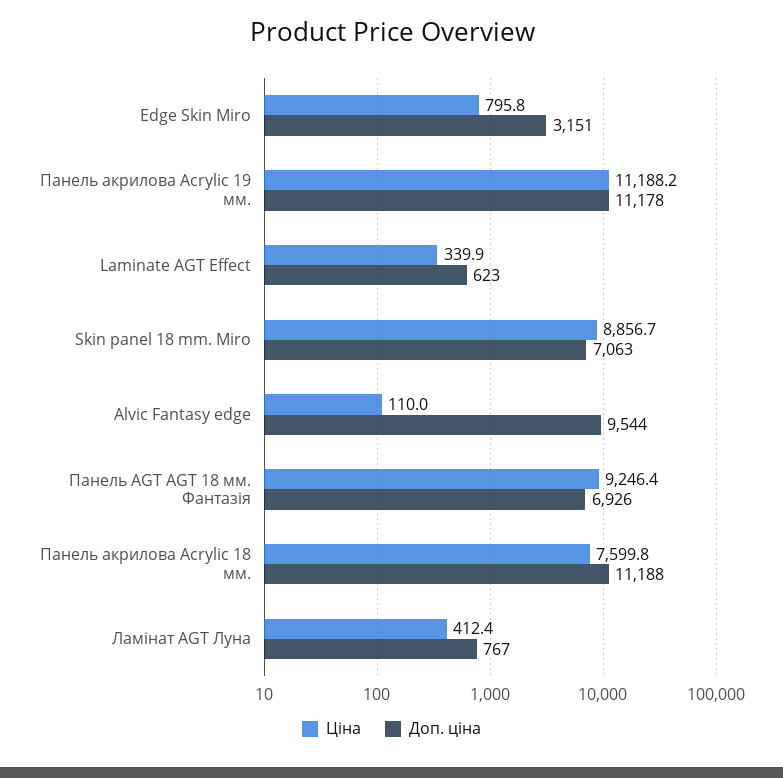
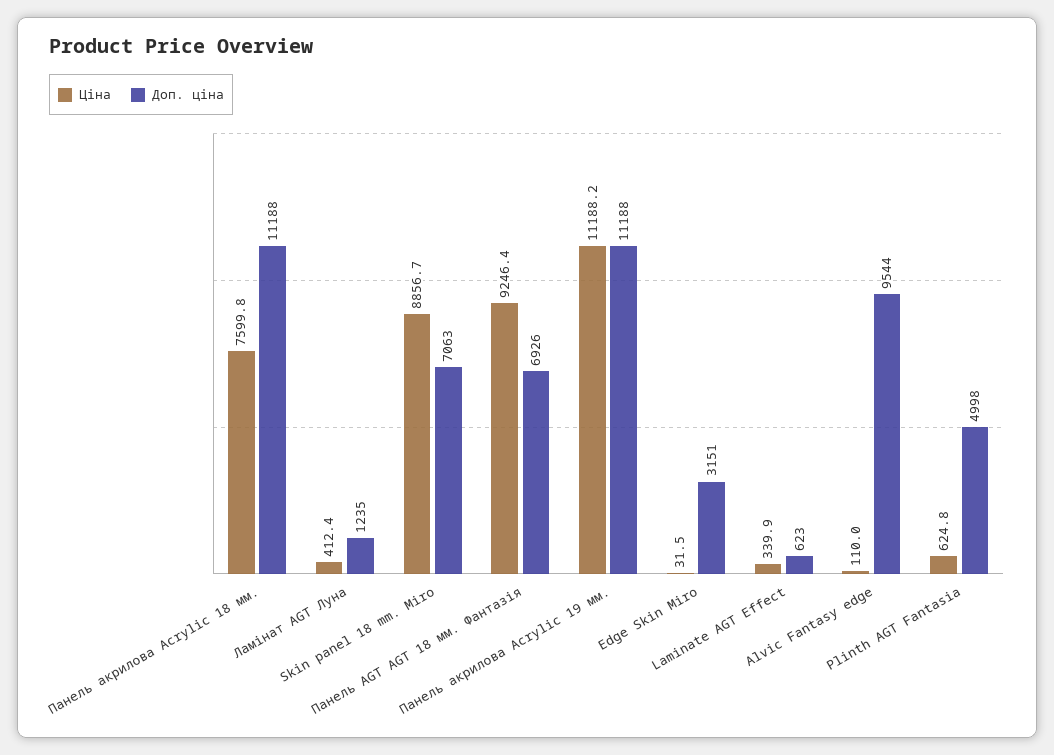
  {
    "Ціна": {
-     "Edge Skin Miro": 795.8,
+     "Edge Skin Miro": 31.5,
      "Панель акрилова Acrylic 19 мм.": 11188.2,
      "Laminate AGT Effect": 339.9,
      "Skin panel 18 mm. Miro": 8856.7,
      "Alvic Fantasy edge": 110,
      "Панель AGT AGT 18 мм. Фантазія": 9246.4,
      "Панель акрилова Acrylic 18 мм.": 7599.8,
-     "Ламінат AGT Луна": 412.4
+     "Ламінат AGT Луна": 412.4,
+     "Plinth AGT Fantasia": 624.8
    },
    "Доп. ціна": {
      "Edge Skin Miro": 3151,
-     "Панель акрилова Acrylic 19 мм.": 11178,
+     "Панель акрилова Acrylic 19 мм.": 11188,
      "Laminate AGT Effect": 623,
      "Skin panel 18 mm. Miro": 7063,
      "Alvic Fantasy edge": 9544,
      "Панель AGT AGT 18 мм. Фантазія": 6926,
      "Панель акрилова Acrylic 18 мм.": 11188,
-     "Ламінат AGT Луна": 767
+     "Ламінат AGT Луна": 1235,
+     "Plinth AGT Fantasia": 4998
    }
  }

